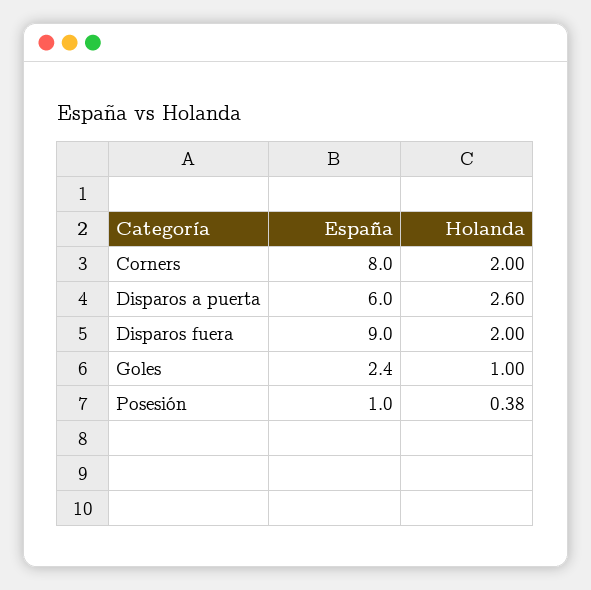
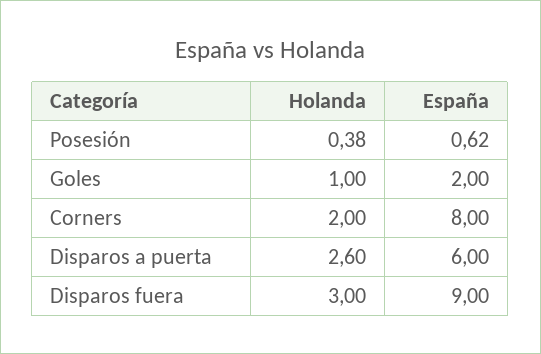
  {
    "España": {
      "Corners": 8,
      "Disparos a puerta": 6,
      "Disparos fuera": 9,
-     "Goles": 2.4,
+     "Goles": 2,
-     "Posesión": 1
+     "Posesión": 0.62
    },
    "Holanda": {
      "Corners": 2,
      "Disparos a puerta": 2.6,
-     "Disparos fuera": 2,
+     "Disparos fuera": 3,
      "Goles": 1,
      "Posesión": 0.38
    }
  }

